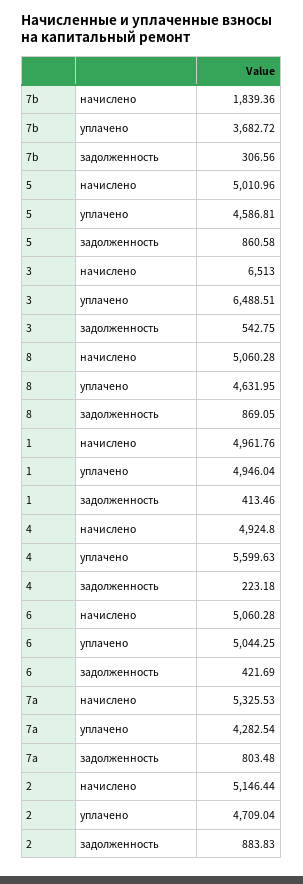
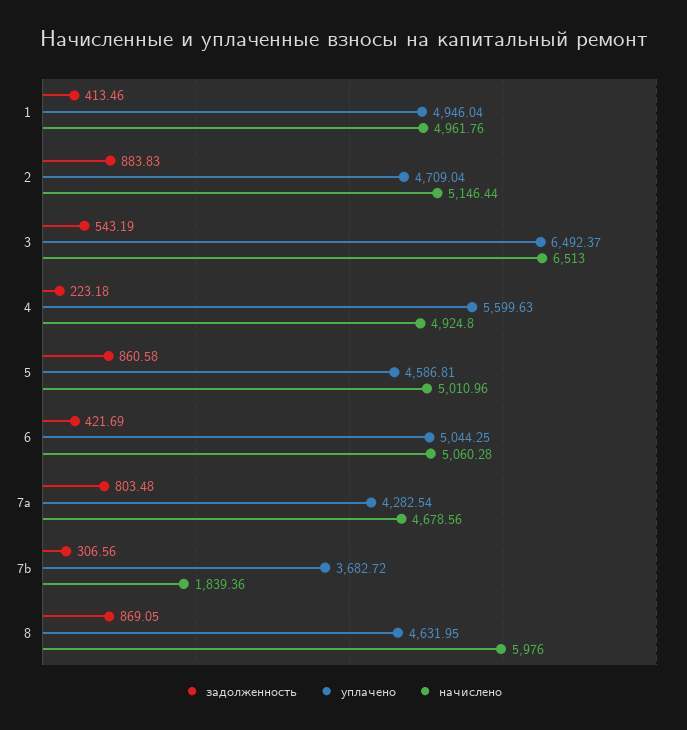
  {
    "начислено": {
      "7b": 1839.36,
      "5": 5010.96,
      "3": 6513,
-     "8": 5060.28,
+     "8": 5976,
      "1": 4961.76,
      "4": 4924.8,
      "6": 5060.28,
-     "7a": 5325.53,
+     "7a": 4678.56,
      "2": 5146.44
    },
    "уплачено": {
      "7b": 3682.72,
      "5": 4586.81,
-     "3": 6488.51,
+     "3": 6492.37,
      "8": 4631.95,
      "1": 4946.04,
      "4": 5599.63,
      "6": 5044.25,
      "7a": 4282.54,
      "2": 4709.04
    },
    "задолженность": {
      "7b": 306.56,
      "5": 860.58,
-     "3": 542.75,
+     "3": 543.19,
      "8": 869.05,
      "1": 413.46,
      "4": 223.18,
      "6": 421.69,
      "7a": 803.48,
      "2": 883.83
    }
  }

